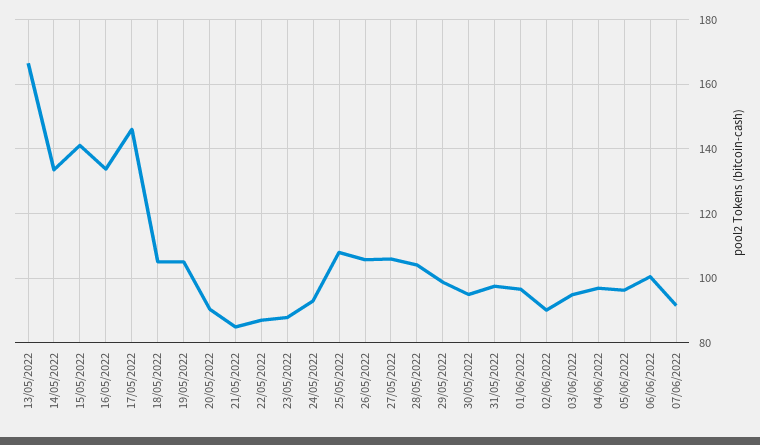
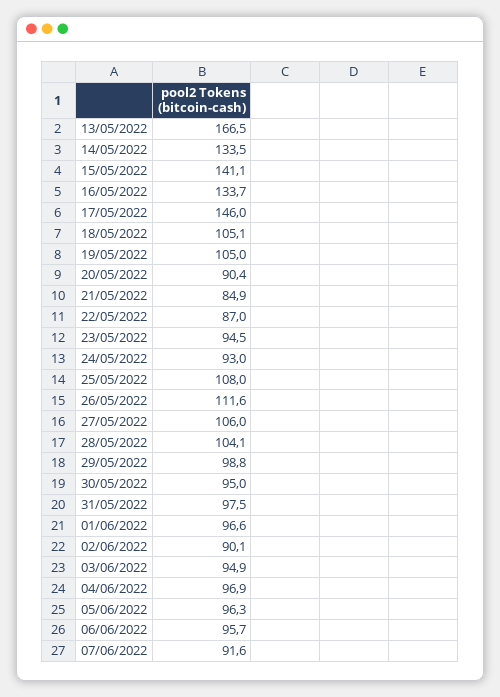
  {
    "13/05/2022": 166.5,
    "14/05/2022": 133.5,
    "15/05/2022": 141.1,
    "16/05/2022": 133.7,
    "17/05/2022": 146,
    "18/05/2022": 105.1,
    "19/05/2022": 105,
    "20/05/2022": 90.4,
    "21/05/2022": 84.9,
    "22/05/2022": 87,
-   "23/05/2022": 88,
+   "23/05/2022": 94.5,
    "24/05/2022": 93,
    "25/05/2022": 108,
-   "26/05/2022": 106,
+   "26/05/2022": 111.6,
    "27/05/2022": 106,
    "28/05/2022": 104.1,
    "29/05/2022": 98.8,
    "30/05/2022": 95,
    "31/05/2022": 97.5,
    "01/06/2022": 96.6,
    "02/06/2022": 90.1,
    "03/06/2022": 94.9,
    "04/06/2022": 96.9,
    "05/06/2022": 96.3,
-   "06/06/2022": 100,
+   "06/06/2022": 95.7,
    "07/06/2022": 91.6
  }

